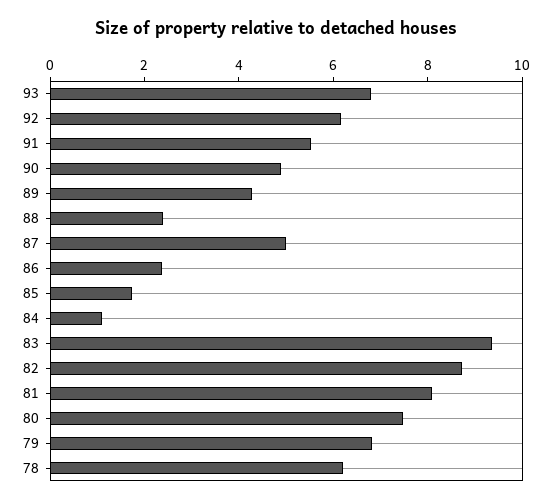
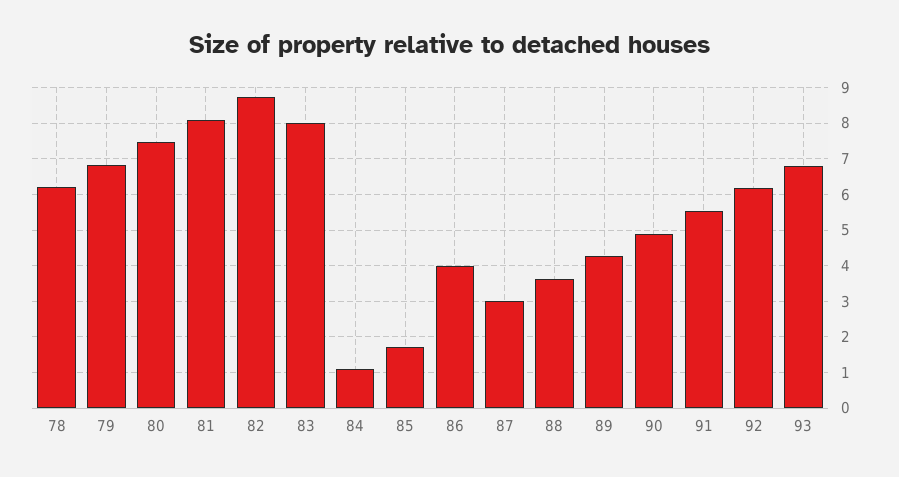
  {
    "93": 6.8,
    "92": 6.2,
    "91": 5.6,
    "90": 5,
    "89": 4.2,
-   "88": 2.5,
+   "88": 3.6,
-   "87": 5,
+   "87": 3,
-   "86": 2.5,
+   "86": 4,
    "85": 1.8,
    "84": 1.2,
-   "83": 9.5,
+   "83": 8,
    "82": 8.8,
    "81": 8.2,
    "80": 7.4,
    "79": 6.8,
    "78": 6.2
  }

